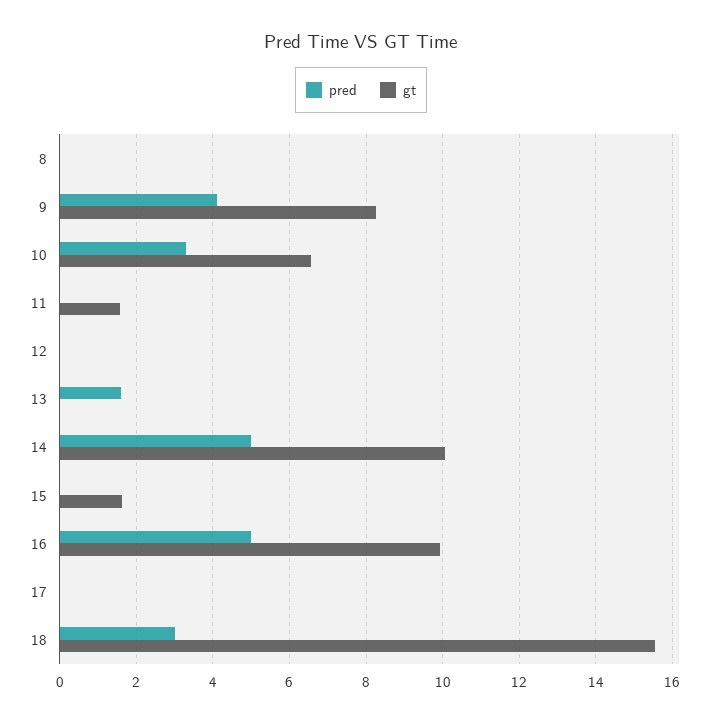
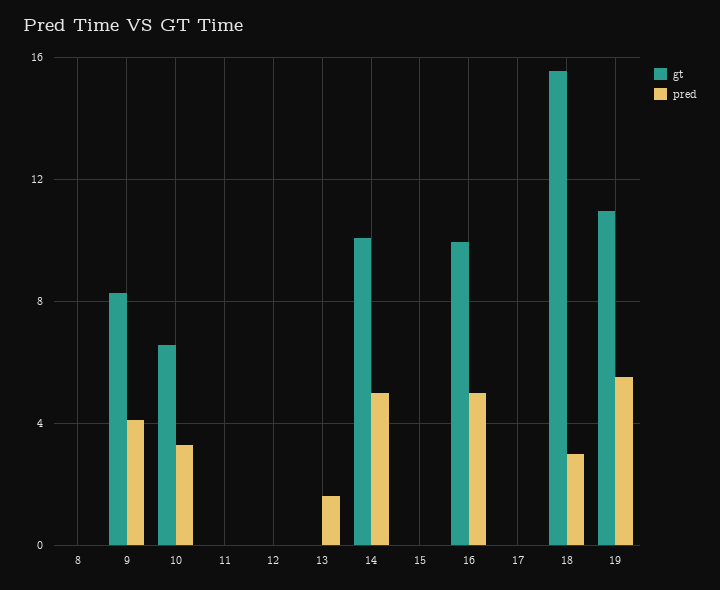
  {
    "pred": {
      "8": 0,
      "9": 4.2,
      "10": 3.4,
      "11": 0,
      "12": 0,
      "13": 1.6,
      "14": 5,
      "15": 0,
      "16": 5,
      "17": 0,
-     "18": 3
+     "18": 3,
+     "19": 5.5
    },
    "gt": {
      "8": 0,
      "9": 8.2,
      "10": 6.6,
-     "11": 1.6,
+     "11": 0,
      "12": 0,
      "13": 0,
      "14": 10,
-     "15": 1.6,
+     "15": 0,
      "16": 10,
      "17": 0,
-     "18": 15.6
+     "18": 15.6,
+     "19": 11
    }
  }

